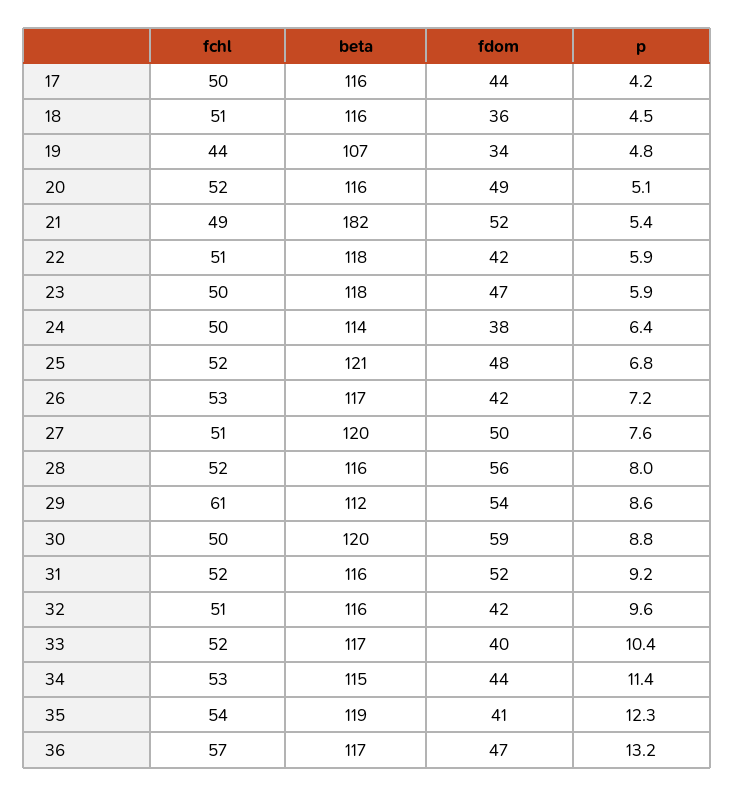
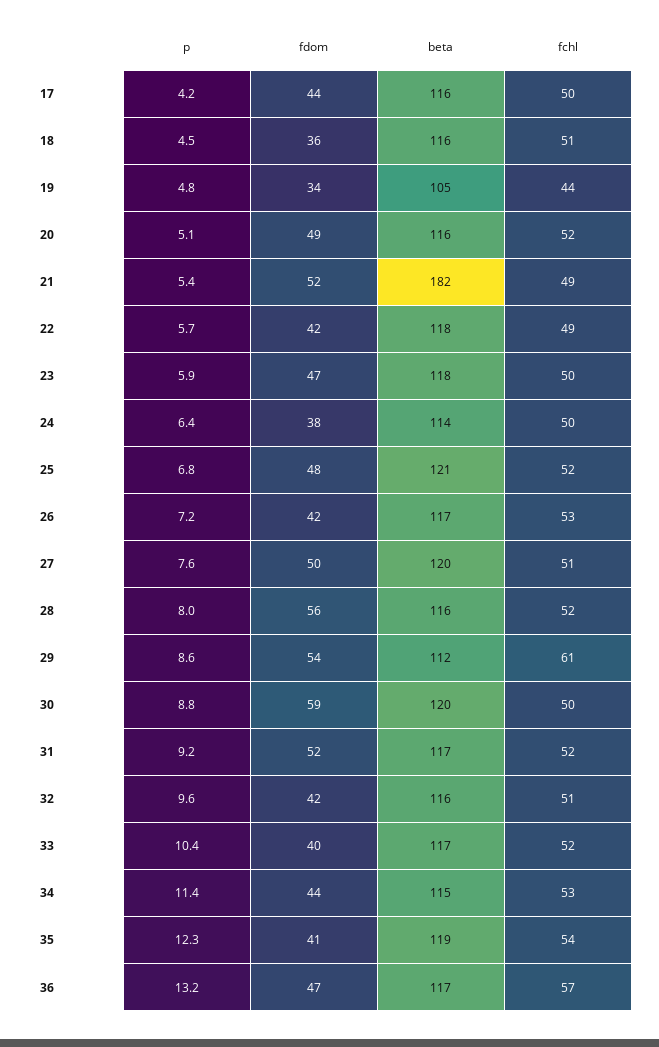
  {
    "fchl": {
      "17": 50,
      "18": 51,
      "19": 44,
      "20": 52,
      "21": 49,
-     "22": 51,
+     "22": 49,
      "23": 50,
      "24": 50,
      "25": 52,
      "26": 53,
      "27": 51,
      "28": 52,
      "29": 61,
      "30": 50,
      "31": 52,
      "32": 51,
      "33": 52,
      "34": 53,
      "35": 54,
      "36": 57
    },
    "beta": {
      "17": 116,
      "18": 116,
-     "19": 107,
+     "19": 105,
      "20": 116,
      "21": 182,
      "22": 118,
      "23": 118,
      "24": 114,
      "25": 121,
      "26": 117,
      "27": 120,
      "28": 116,
      "29": 112,
      "30": 120,
-     "31": 116,
+     "31": 117,
      "32": 116,
      "33": 117,
      "34": 115,
      "35": 119,
      "36": 117
    },
    "fdom": {
      "17": 44,
      "18": 36,
      "19": 34,
      "20": 49,
      "21": 52,
      "22": 42,
      "23": 47,
      "24": 38,
      "25": 48,
      "26": 42,
      "27": 50,
      "28": 56,
      "29": 54,
      "30": 59,
      "31": 52,
      "32": 42,
      "33": 40,
      "34": 44,
      "35": 41,
      "36": 47
    },
    "p": {
      "17": 4.2,
      "18": 4.5,
      "19": 4.8,
      "20": 5.1,
      "21": 5.4,
-     "22": 5.9,
+     "22": 5.7,
      "23": 5.9,
      "24": 6.4,
      "25": 6.8,
      "26": 7.2,
      "27": 7.6,
      "28": 8,
      "29": 8.6,
      "30": 8.8,
      "31": 9.2,
      "32": 9.6,
      "33": 10.4,
      "34": 11.4,
      "35": 12.3,
      "36": 13.2
    }
  }

